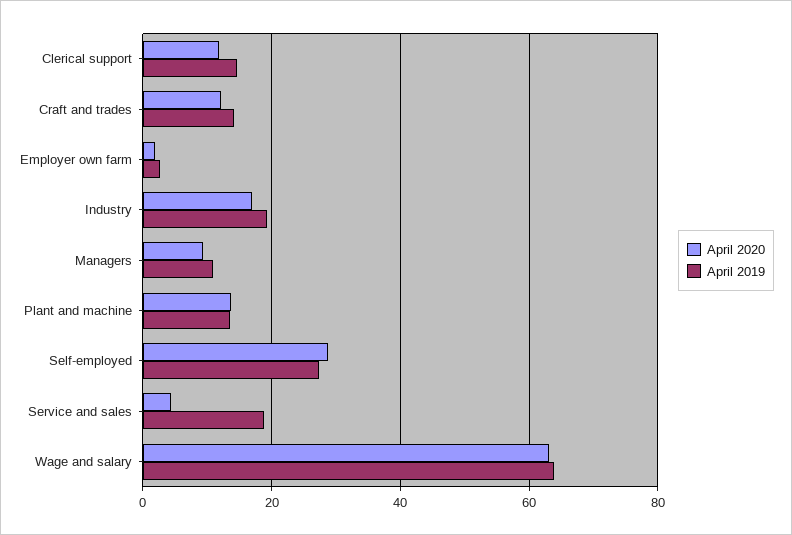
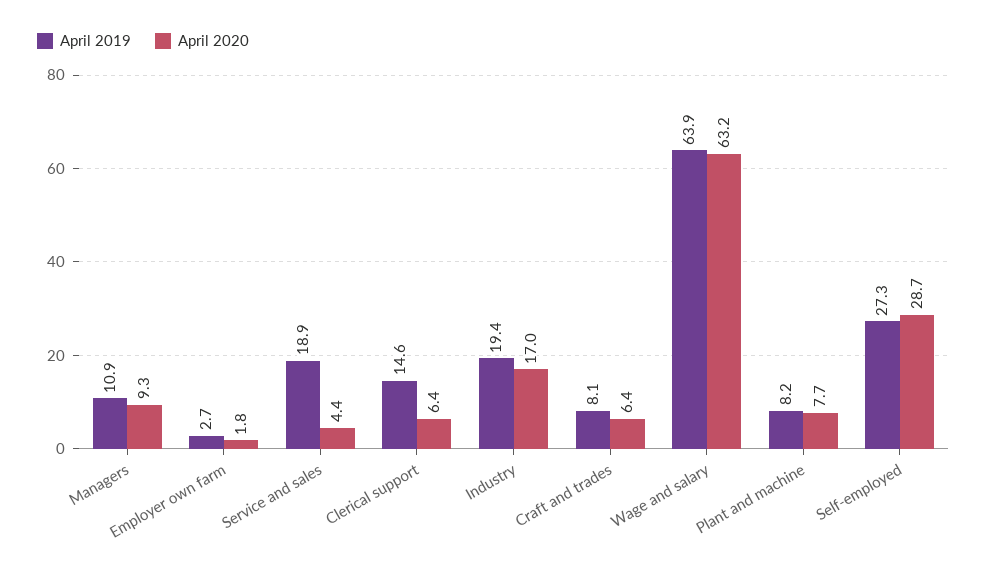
  {
    "April 2020": {
-     "Clerical support": 12,
+     "Clerical support": 6.4,
-     "Craft and trades": 12,
+     "Craft and trades": 6.4,
      "Employer own farm": 1.8,
      "Industry": 17,
      "Managers": 9.3,
-     "Plant and machine": 14,
+     "Plant and machine": 7.7,
      "Self-employed": 28.7,
      "Service and sales": 4.4,
      "Wage and salary": 63.2
    },
    "April 2019": {
      "Clerical support": 14.6,
-     "Craft and trades": 14,
+     "Craft and trades": 8.1,
      "Employer own farm": 2.7,
      "Industry": 19.4,
      "Managers": 10.9,
-     "Plant and machine": 14,
+     "Plant and machine": 8.2,
      "Self-employed": 27.3,
      "Service and sales": 18.9,
      "Wage and salary": 63.9
    }
  }

